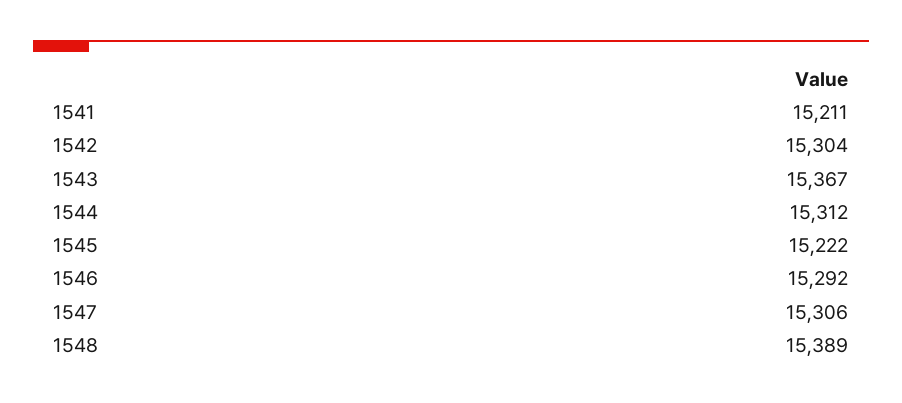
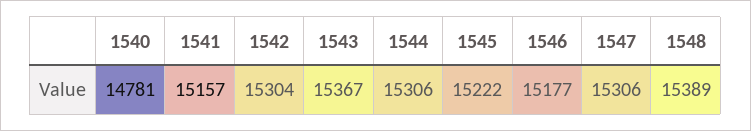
  {
-   "1541": 15211,
+   "1541": 15157,
    "1542": 15304,
    "1543": 15367,
-   "1544": 15312,
+   "1544": 15306,
    "1545": 15222,
-   "1546": 15292,
+   "1546": 15177,
    "1547": 15306,
-   "1548": 15389
+   "1548": 15389,
+   "1540": 14781
  }

